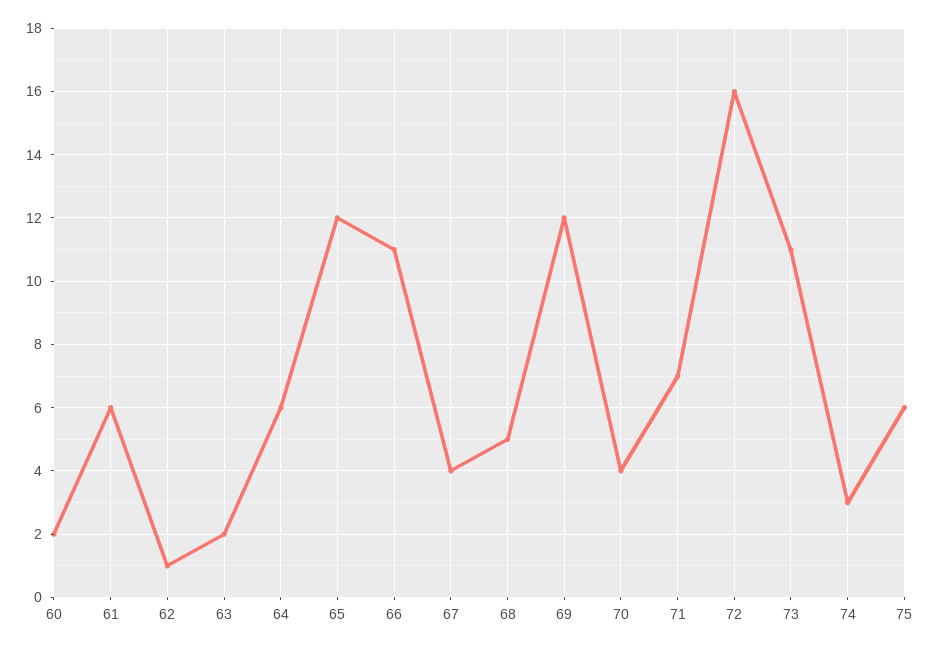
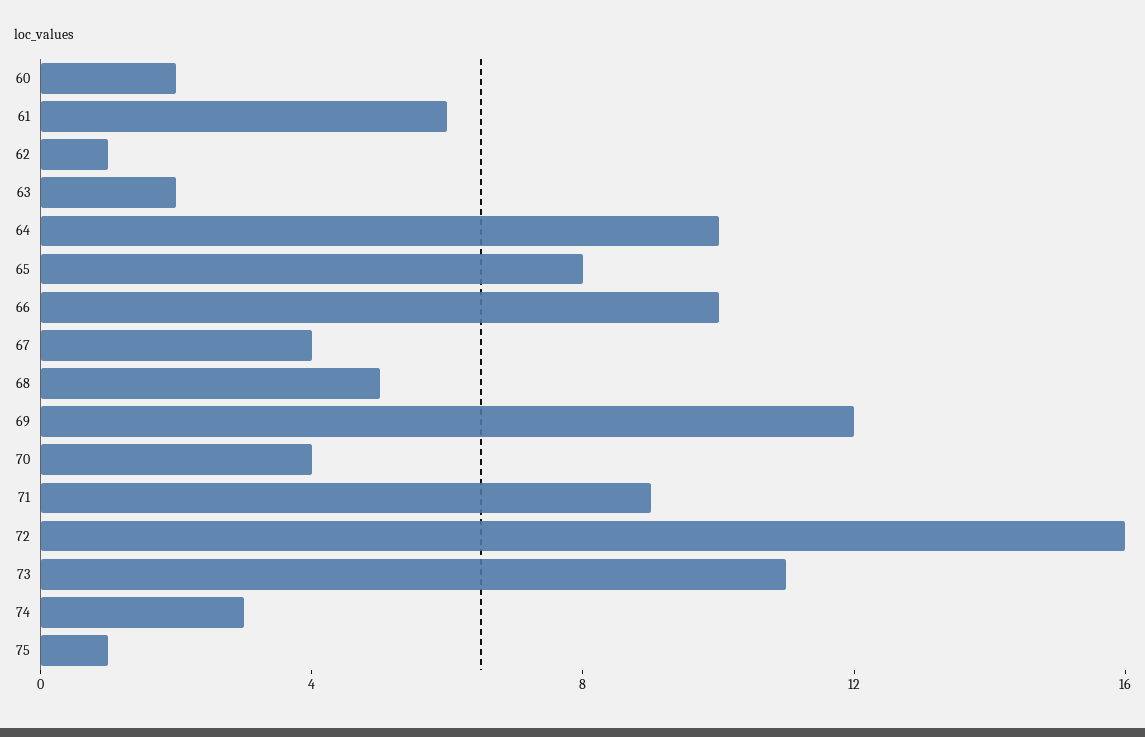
  {
    "60": 2,
    "61": 6,
    "62": 1,
    "63": 2,
-   "64": 6,
+   "64": 10,
-   "65": 12,
+   "65": 8,
-   "66": 11,
+   "66": 10,
    "67": 4,
    "68": 5,
    "69": 12,
    "70": 4,
-   "71": 7,
+   "71": 9,
    "72": 16,
    "73": 11,
    "74": 3,
-   "75": 6
+   "75": 1
  }

